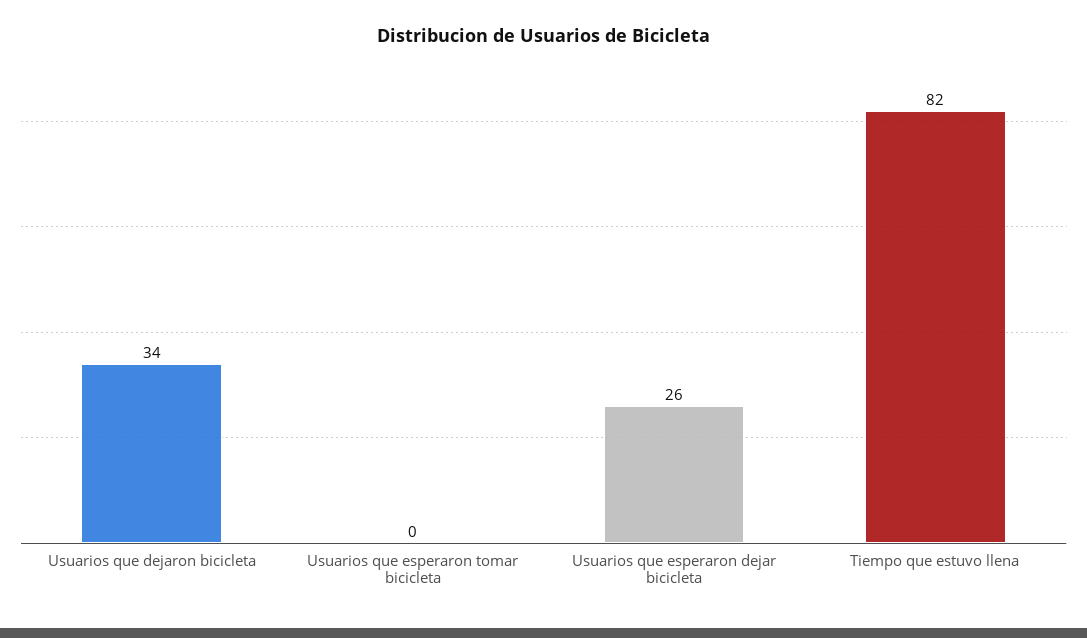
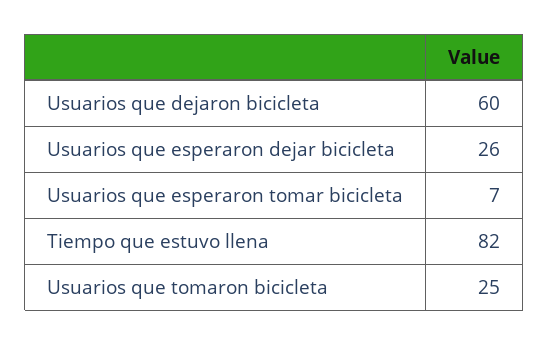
  {
-   "Usuarios que dejaron bicicleta": 34,
+   "Usuarios que dejaron bicicleta": 60,
-   "Usuarios que esperaron tomar bicicleta": 0,
+   "Usuarios que esperaron tomar bicicleta": 7,
    "Usuarios que esperaron dejar bicicleta": 26,
-   "Tiempo que estuvo llena": 82
+   "Tiempo que estuvo llena": 82,
+   "Usuarios que tomaron bicicleta": 25
  }

